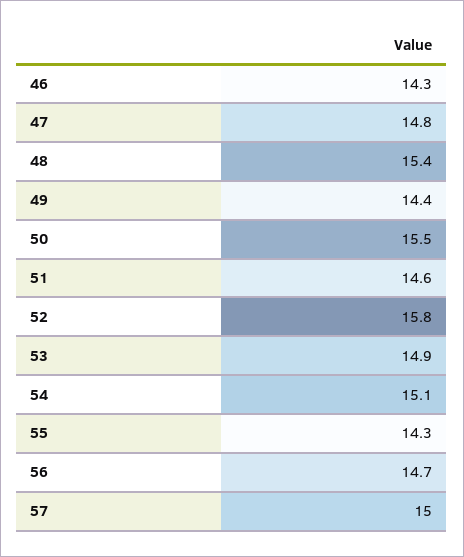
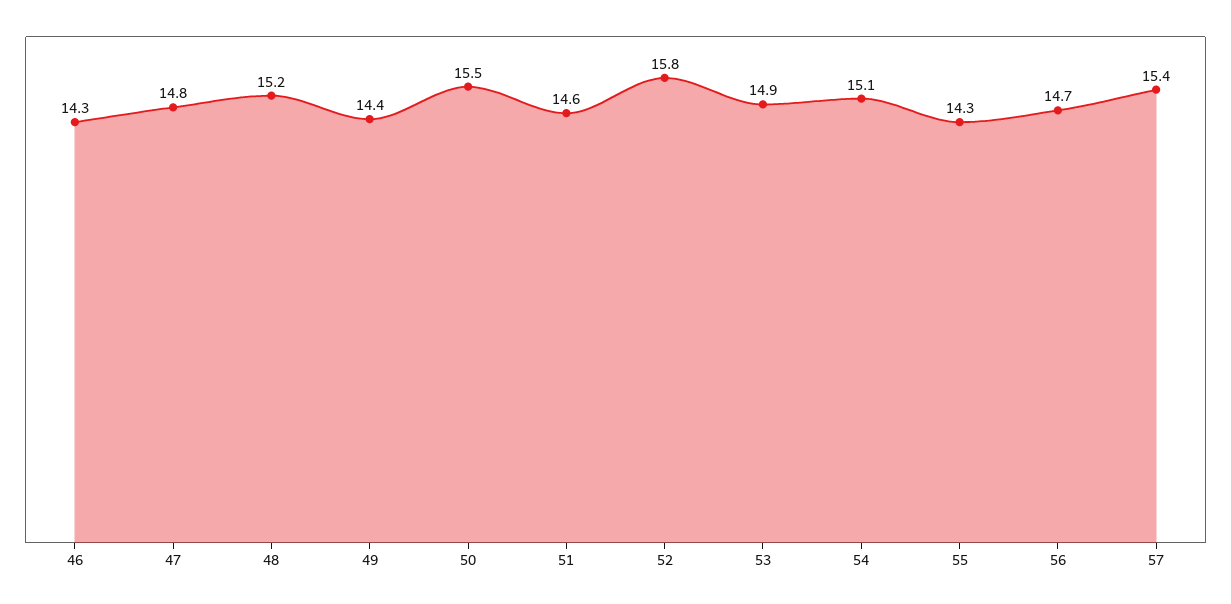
  {
    "46": 14.3,
    "47": 14.8,
-   "48": 15.4,
+   "48": 15.2,
    "49": 14.4,
    "50": 15.5,
    "51": 14.6,
    "52": 15.8,
    "53": 14.9,
    "54": 15.1,
    "55": 14.3,
    "56": 14.7,
-   "57": 15
+   "57": 15.4
  }

